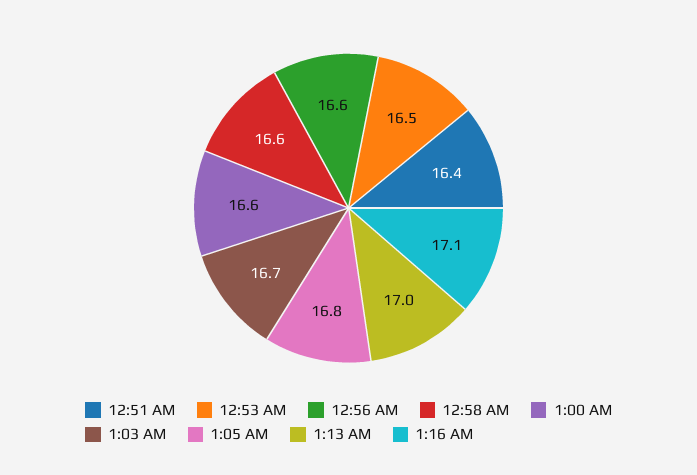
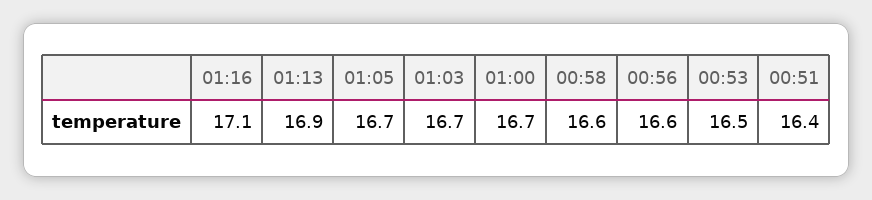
  {
    "12:51 AM": 16.4,
    "12:53 AM": 16.5,
    "12:56 AM": 16.6,
    "12:58 AM": 16.6,
-   "1:00 AM": 16.6,
+   "1:00 AM": 16.7,
    "1:03 AM": 16.7,
-   "1:05 AM": 16.8,
+   "1:05 AM": 16.7,
-   "1:13 AM": 17,
+   "1:13 AM": 16.9,
    "1:16 AM": 17.1
  }

